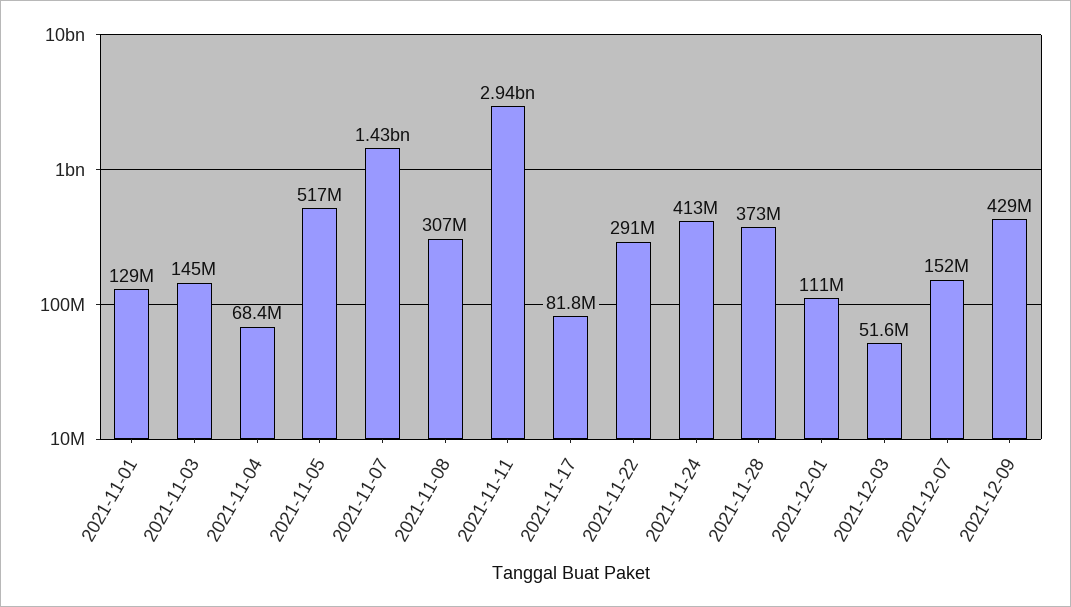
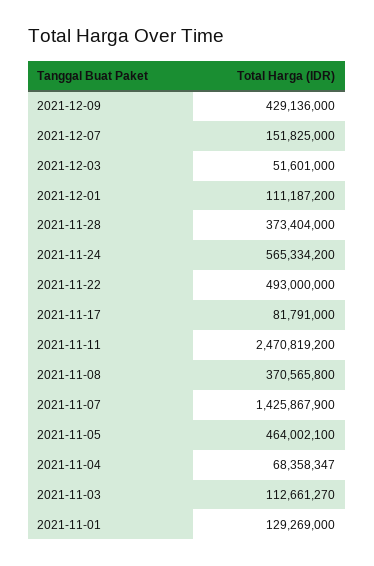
  {
    "2021-11-01": 129269000,
-   "2021-11-03": 145000000,
+   "2021-11-03": 112661270,
    "2021-11-04": 68358347,
-   "2021-11-05": 517000000,
+   "2021-11-05": 464002100,
    "2021-11-07": 1425867900,
-   "2021-11-08": 307000000,
+   "2021-11-08": 370565800,
-   "2021-11-11": 2940000000,
+   "2021-11-11": 2470819200,
    "2021-11-17": 81791000,
-   "2021-11-22": 291000000,
+   "2021-11-22": 493000000,
-   "2021-11-24": 413000000,
+   "2021-11-24": 565334200,
    "2021-11-28": 373404000,
    "2021-12-01": 111187200,
    "2021-12-03": 51601000,
    "2021-12-07": 151825000,
    "2021-12-09": 429136000
  }

